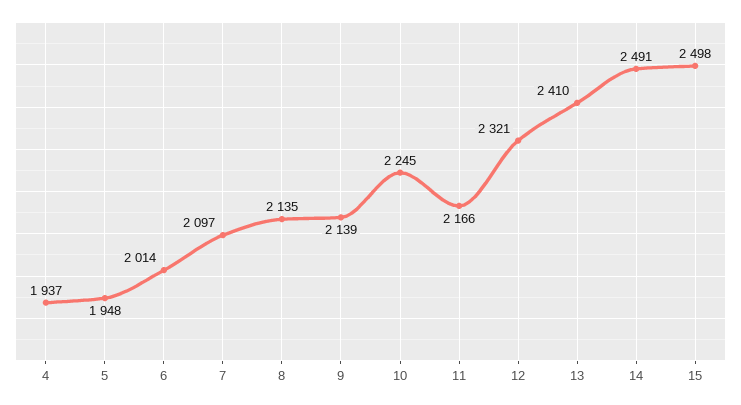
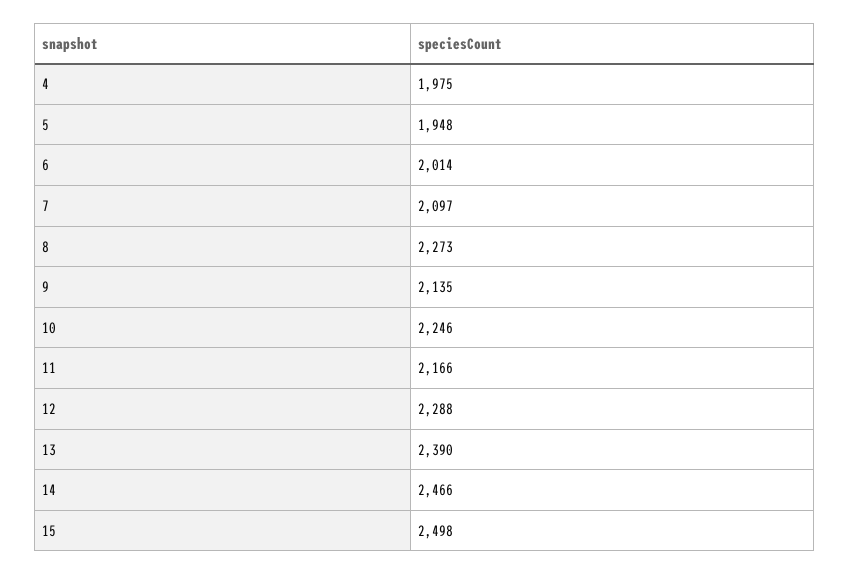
  {
-   "4": 1937,
+   "4": 1975,
    "5": 1948,
    "6": 2014,
    "7": 2097,
-   "8": 2135,
+   "8": 2273,
-   "9": 2139,
+   "9": 2135,
-   "10": 2245,
+   "10": 2246,
    "11": 2166,
-   "12": 2321,
+   "12": 2288,
-   "13": 2410,
+   "13": 2390,
-   "14": 2491,
+   "14": 2466,
    "15": 2498
  }

